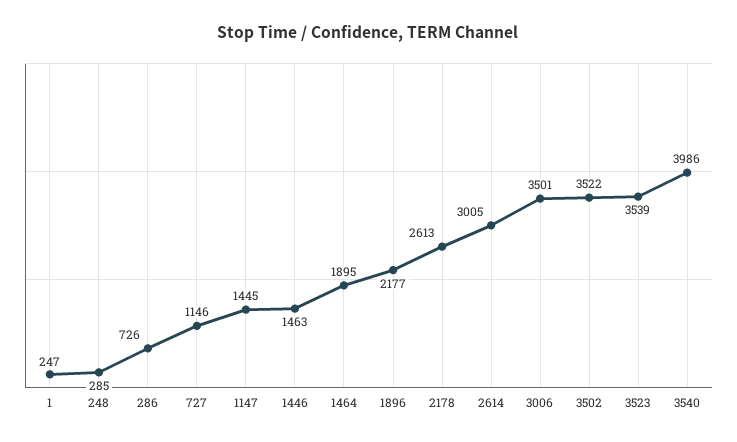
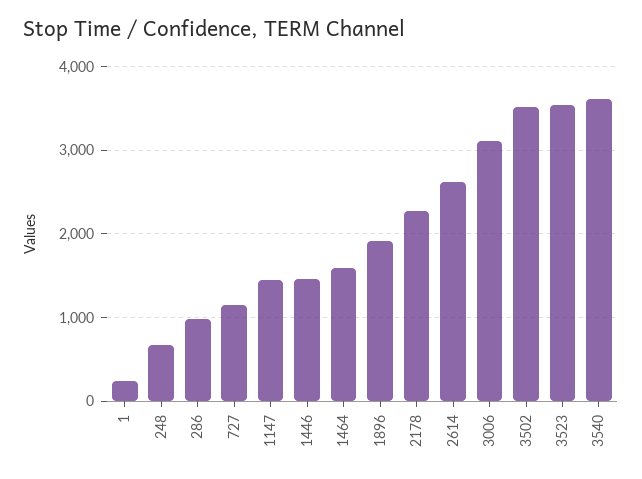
  {
    "1": 247,
-   "248": 285,
+   "248": 700,
-   "286": 726,
+   "286": 1000,
    "727": 1146,
    "1147": 1445,
    "1446": 1463,
-   "1464": 1895,
+   "1464": 1600,
-   "1896": 2177,
+   "1896": 1900,
-   "2178": 2613,
+   "2178": 2300,
-   "2614": 3005,
+   "2614": 2600,
-   "3006": 3501,
+   "3006": 3100,
    "3502": 3522,
    "3523": 3539,
-   "3540": 3986
+   "3540": 3600
  }

